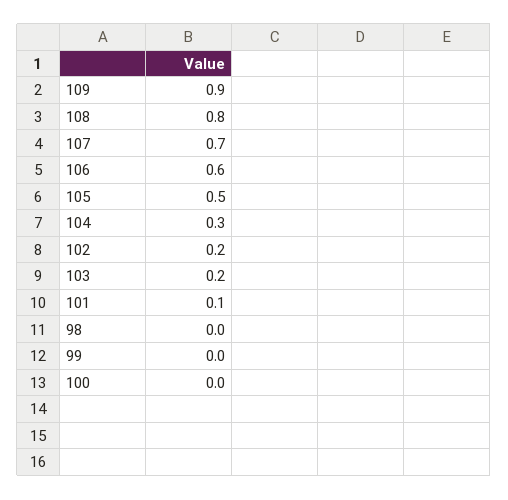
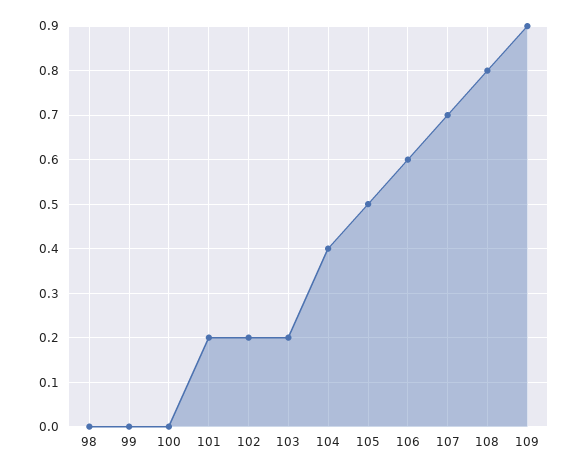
  {
    "109": 0.9,
    "108": 0.8,
    "107": 0.7,
    "106": 0.6,
    "105": 0.5,
-   "104": 0.3,
+   "104": 0.4,
    "102": 0.2,
    "103": 0.2,
-   "101": 0.1,
+   "101": 0.2,
    "98": 0,
    "99": 0,
    "100": 0
  }

